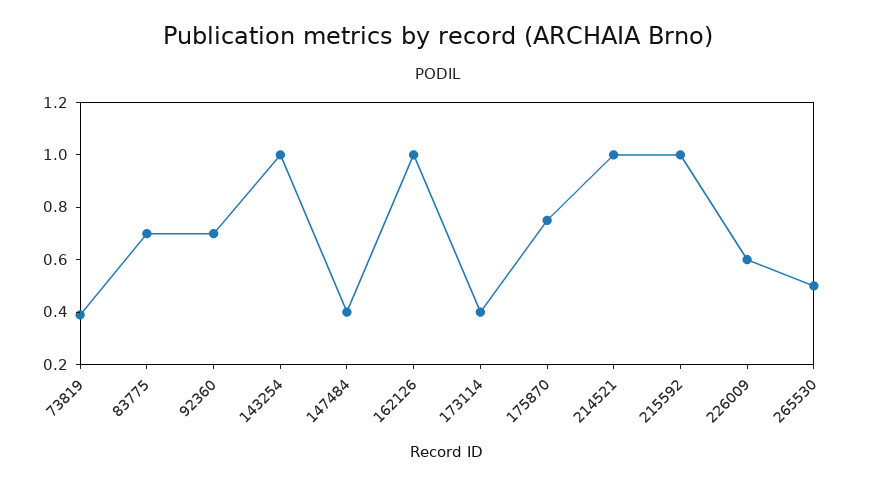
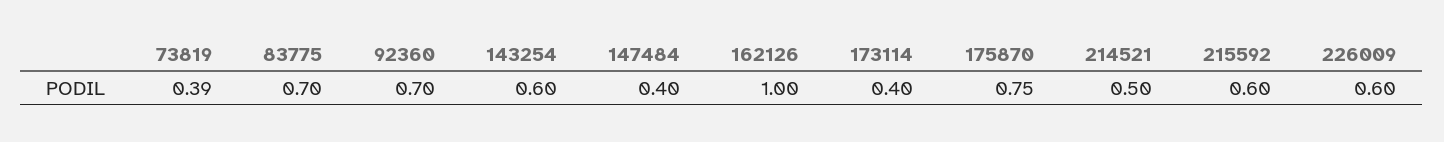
  {
    "73819": 0.39,
    "83775": 0.7,
    "92360": 0.7,
-   "143254": 1,
+   "143254": 0.6,
    "147484": 0.4,
    "162126": 1,
    "173114": 0.4,
    "175870": 0.75,
-   "214521": 1,
+   "214521": 0.5,
-   "215592": 1,
+   "215592": 0.6,
-   "226009": 0.6,
+   "226009": 0.6
-   "265530": 0.5
  }

